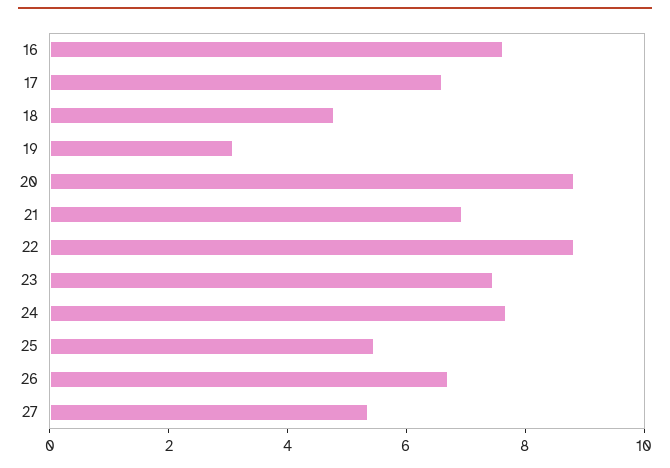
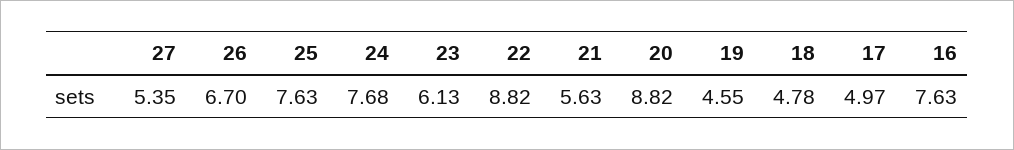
  {
    "16": 7.63,
-   "17": 6.5,
+   "17": 4.97,
    "18": 4.78,
-   "19": 3,
+   "19": 4.55,
    "20": 8.82,
-   "21": 7,
+   "21": 5.63,
    "22": 8.82,
-   "23": 7.5,
+   "23": 6.13,
    "24": 7.68,
-   "25": 5.5,
+   "25": 7.63,
    "26": 6.7,
    "27": 5.35
  }

